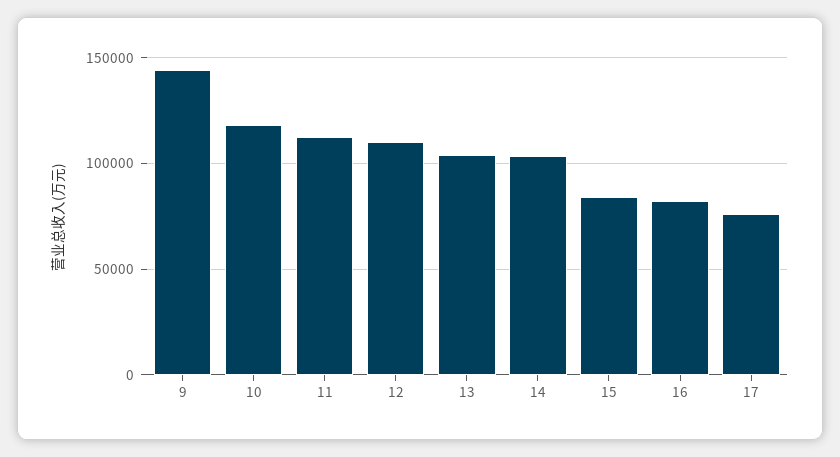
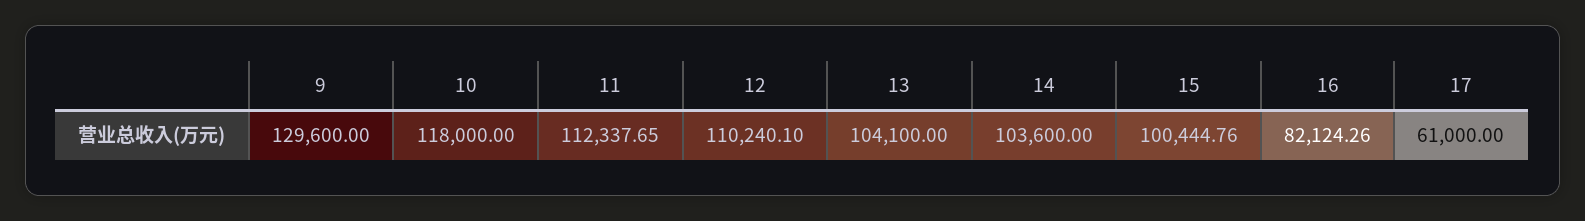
  {
-   "9": 145000,
+   "9": 129600,
    "10": 118000,
    "11": 112337.65,
    "12": 110240.1,
    "13": 104100,
    "14": 103600,
-   "15": 85000,
+   "15": 100444.76,
    "16": 82124.26,
-   "17": 75000
+   "17": 61000
  }

